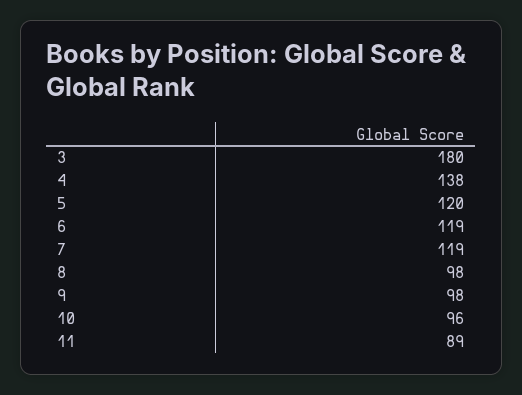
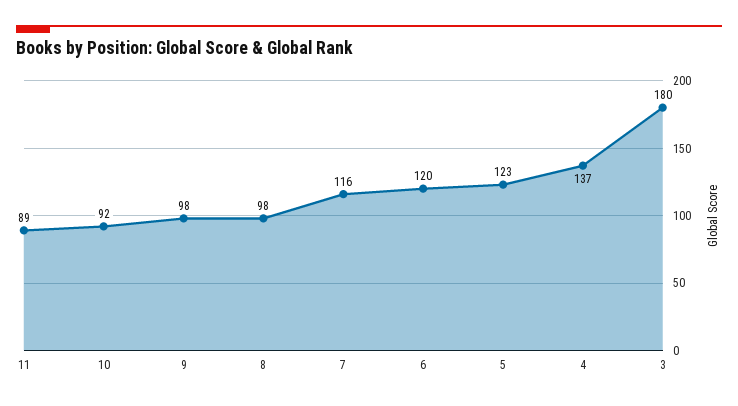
  {
    "3": 180,
-   "4": 138,
+   "4": 137,
-   "5": 120,
+   "5": 123,
-   "6": 119,
+   "6": 120,
-   "7": 119,
+   "7": 116,
    "8": 98,
    "9": 98,
-   "10": 96,
+   "10": 92,
    "11": 89
  }

